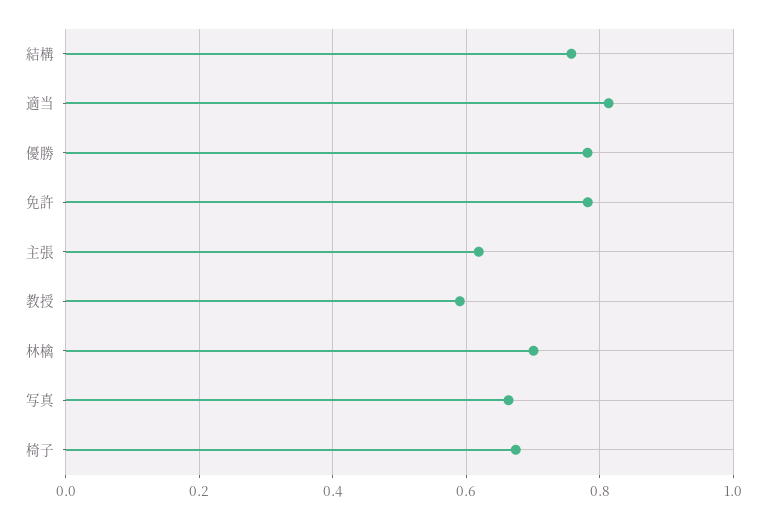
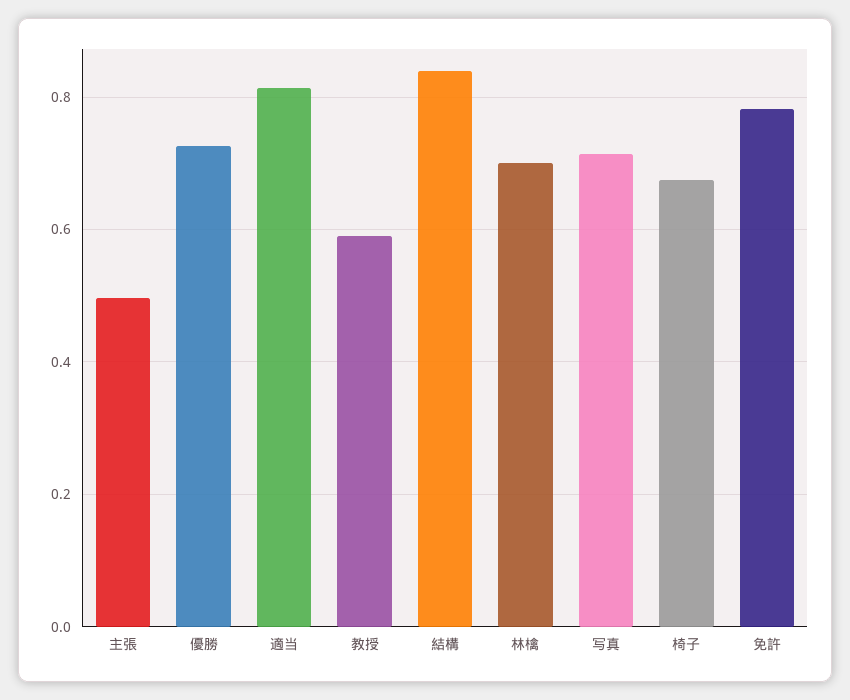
  {
-   "結構": 0.76,
+   "結構": 0.84,
    "適当": 0.82,
-   "優勝": 0.78,
+   "優勝": 0.72,
    "免許": 0.78,
-   "主張": 0.62,
+   "主張": 0.5,
    "教授": 0.6,
    "林檎": 0.7,
-   "写真": 0.66,
+   "写真": 0.72,
    "椅子": 0.68
  }

